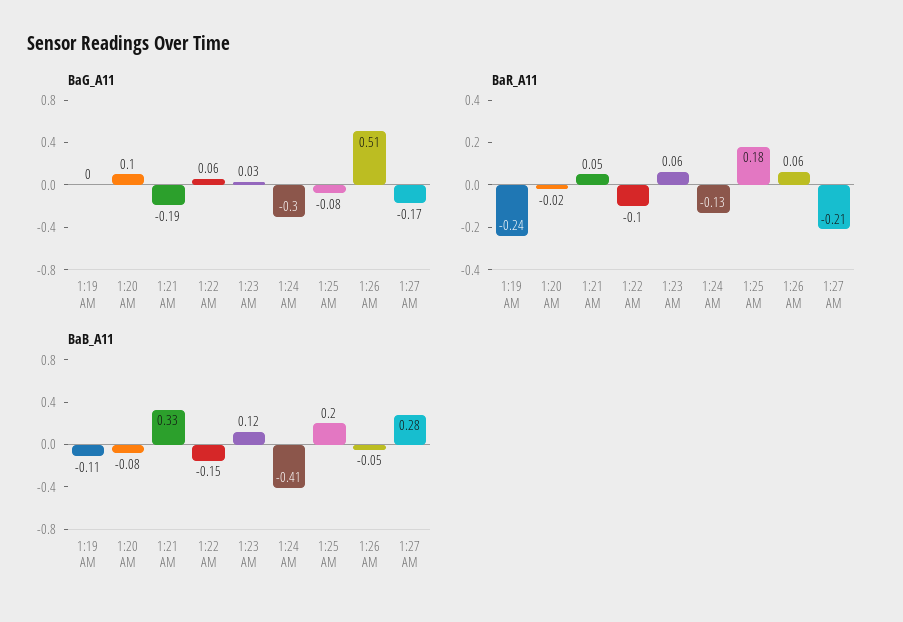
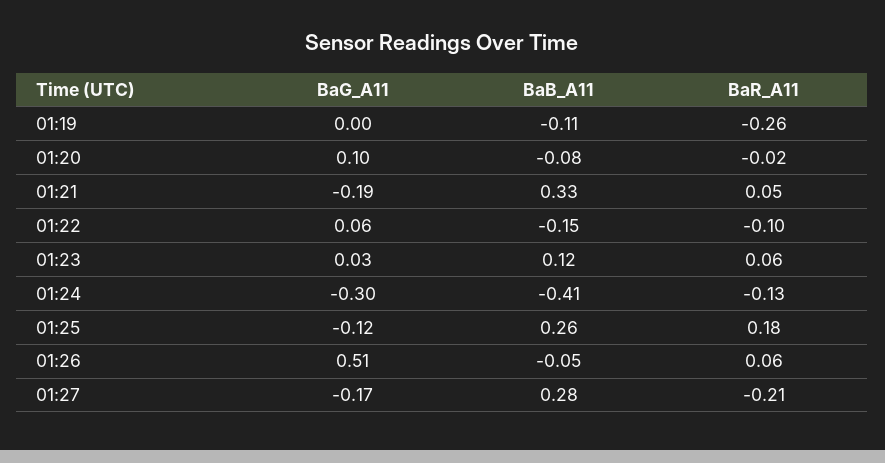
  {
    "BaG_A11": {
      "1:19 AM": 0,
      "1:20 AM": 0.1,
      "1:21 AM": -0.19,
      "1:22 AM": 0.06,
      "1:23 AM": 0.03,
      "1:24 AM": -0.3,
-     "1:25 AM": -0.08,
+     "1:25 AM": -0.12,
      "1:26 AM": 0.51,
      "1:27 AM": -0.17
    },
    "BaR_A11": {
-     "1:19 AM": -0.24,
+     "1:19 AM": -0.26,
      "1:20 AM": -0.02,
      "1:21 AM": 0.05,
      "1:22 AM": -0.1,
      "1:23 AM": 0.06,
      "1:24 AM": -0.13,
      "1:25 AM": 0.18,
      "1:26 AM": 0.06,
      "1:27 AM": -0.21
    },
    "BaB_A11": {
      "1:19 AM": -0.11,
      "1:20 AM": -0.08,
      "1:21 AM": 0.33,
      "1:22 AM": -0.15,
      "1:23 AM": 0.12,
      "1:24 AM": -0.41,
-     "1:25 AM": 0.2,
+     "1:25 AM": 0.26,
      "1:26 AM": -0.05,
      "1:27 AM": 0.28
    }
  }

